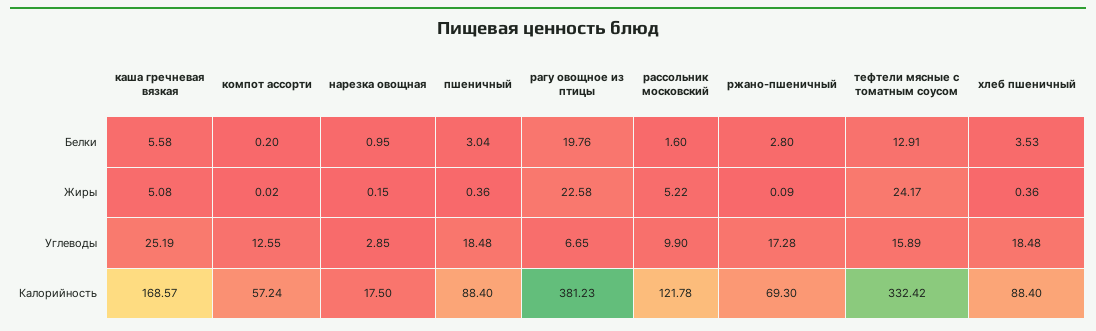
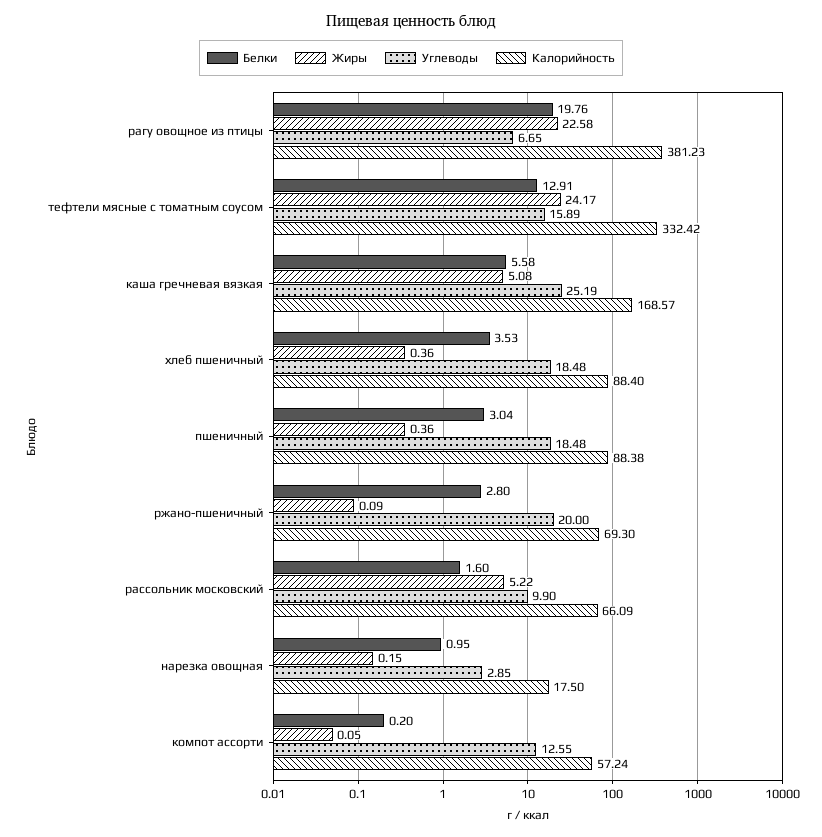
  {
    "Белки": {
      "каша гречневая вязкая": 5.58,
      "компот ассорти": 0.2,
      "нарезка овощная": 0.95,
      "пшеничный": 3.04,
      "рагу овощное из птицы": 19.76,
      "рассольник московский": 1.6,
      "ржано-пшеничный": 2.8,
      "тефтели мясные с томатным соусом": 12.91,
      "хлеб пшеничный": 3.53
    },
    "Жиры": {
      "каша гречневая вязкая": 5.08,
-     "компот ассорти": 0.02,
+     "компот ассорти": 0.05,
      "нарезка овощная": 0.15,
      "пшеничный": 0.36,
      "рагу овощное из птицы": 22.58,
      "рассольник московский": 5.22,
      "ржано-пшеничный": 0.09,
      "тефтели мясные с томатным соусом": 24.17,
      "хлеб пшеничный": 0.36
    },
    "Углеводы": {
      "каша гречневая вязкая": 25.19,
      "компот ассорти": 12.55,
      "нарезка овощная": 2.85,
      "пшеничный": 18.48,
      "рагу овощное из птицы": 6.65,
      "рассольник московский": 9.9,
-     "ржано-пшеничный": 17.28,
+     "ржано-пшеничный": 20,
      "тефтели мясные с томатным соусом": 15.89,
      "хлеб пшеничный": 18.48
    },
    "Калорийность": {
      "каша гречневая вязкая": 168.57,
      "компот ассорти": 57.24,
      "нарезка овощная": 17.5,
-     "пшеничный": 88.4,
+     "пшеничный": 88.38,
      "рагу овощное из птицы": 381.23,
-     "рассольник московский": 121.78,
+     "рассольник московский": 66.09,
      "ржано-пшеничный": 69.3,
      "тефтели мясные с томатным соусом": 332.42,
      "хлеб пшеничный": 88.4
    }
  }

